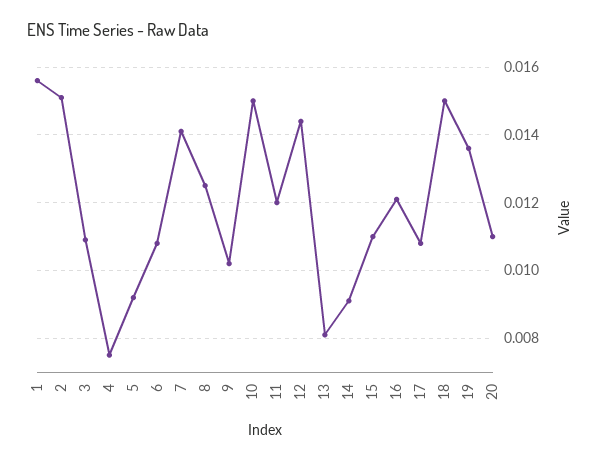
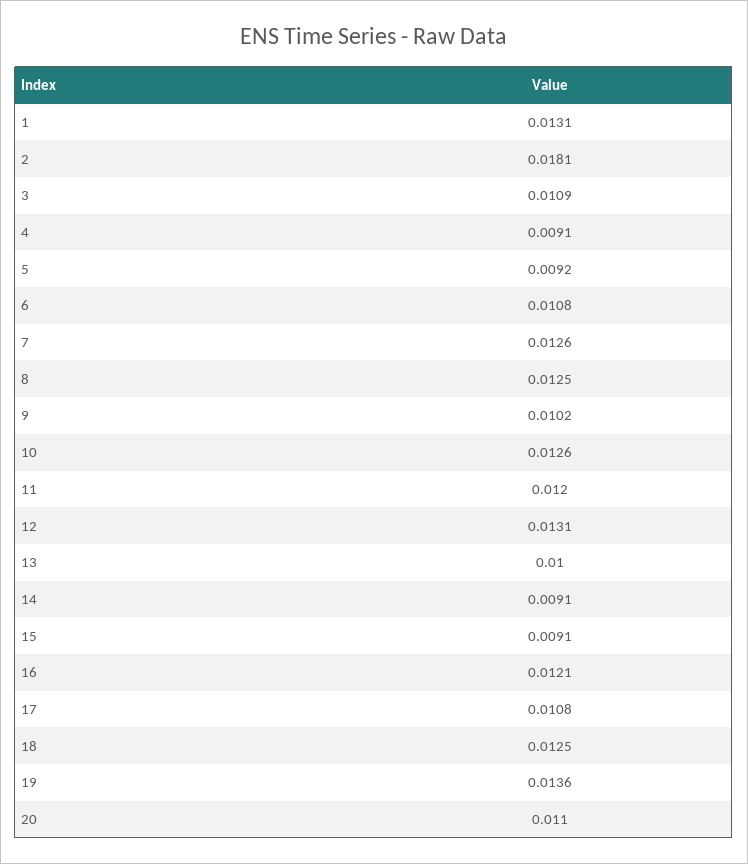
  {
-   "1": 0.0155,
+   "1": 0.0131,
-   "2": 0.015,
+   "2": 0.0181,
    "3": 0.0109,
-   "4": 0.0075,
+   "4": 0.0091,
    "5": 0.0092,
    "6": 0.0108,
-   "7": 0.014,
+   "7": 0.0126,
    "8": 0.0125,
    "9": 0.0102,
-   "10": 0.015,
+   "10": 0.0126,
    "11": 0.012,
-   "12": 0.0145,
+   "12": 0.0131,
-   "13": 0.008,
+   "13": 0.01,
    "14": 0.0091,
-   "15": 0.011,
+   "15": 0.0091,
    "16": 0.0121,
    "17": 0.0108,
-   "18": 0.015,
+   "18": 0.0125,
    "19": 0.0136,
    "20": 0.011
  }

